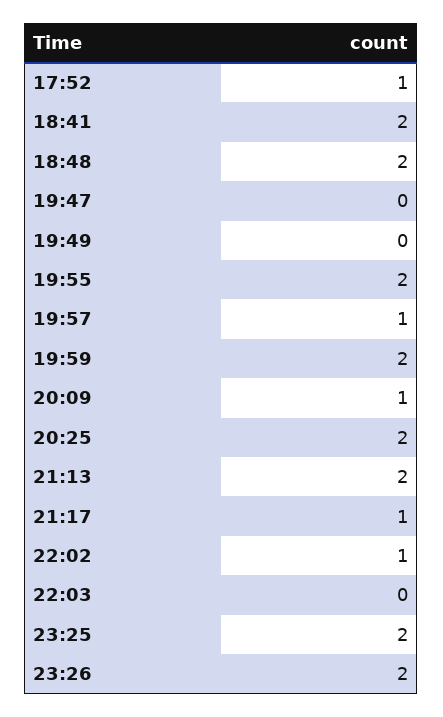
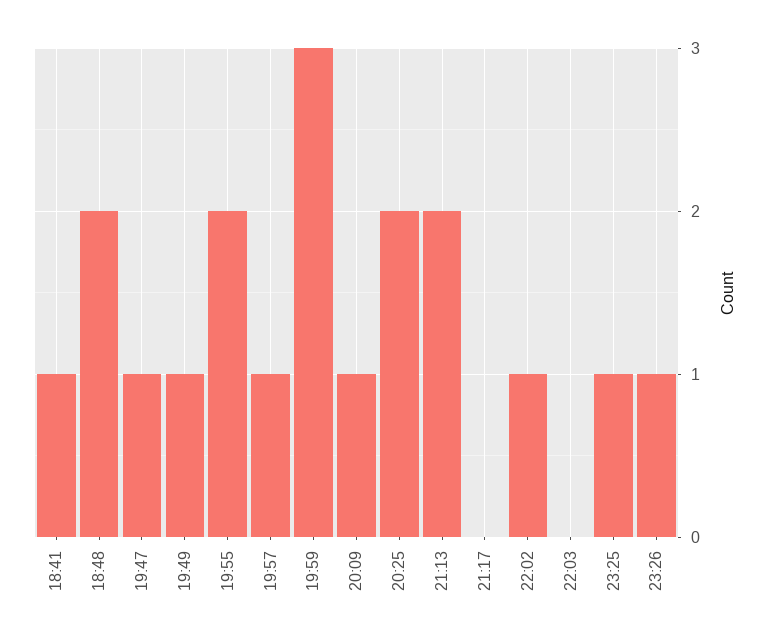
  {
-   "17:52": 1,
-   "18:41": 2,
+   "18:41": 1,
    "18:48": 2,
-   "19:47": 0,
+   "19:47": 1,
-   "19:49": 0,
+   "19:49": 1,
    "19:55": 2,
    "19:57": 1,
-   "19:59": 2,
+   "19:59": 3,
    "20:09": 1,
    "20:25": 2,
    "21:13": 2,
-   "21:17": 1,
+   "21:17": 0,
    "22:02": 1,
    "22:03": 0,
-   "23:25": 2,
+   "23:25": 1,
-   "23:26": 2
+   "23:26": 1
  }

